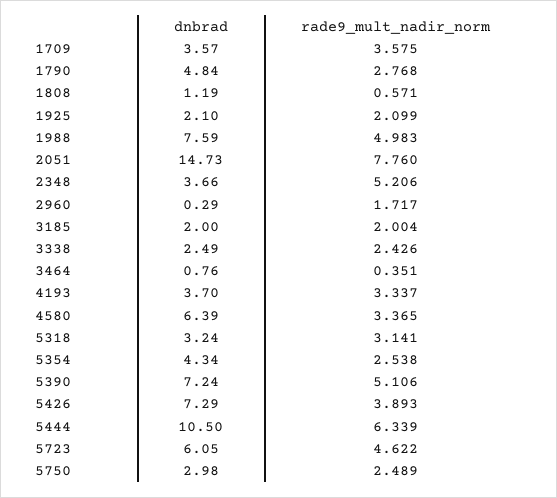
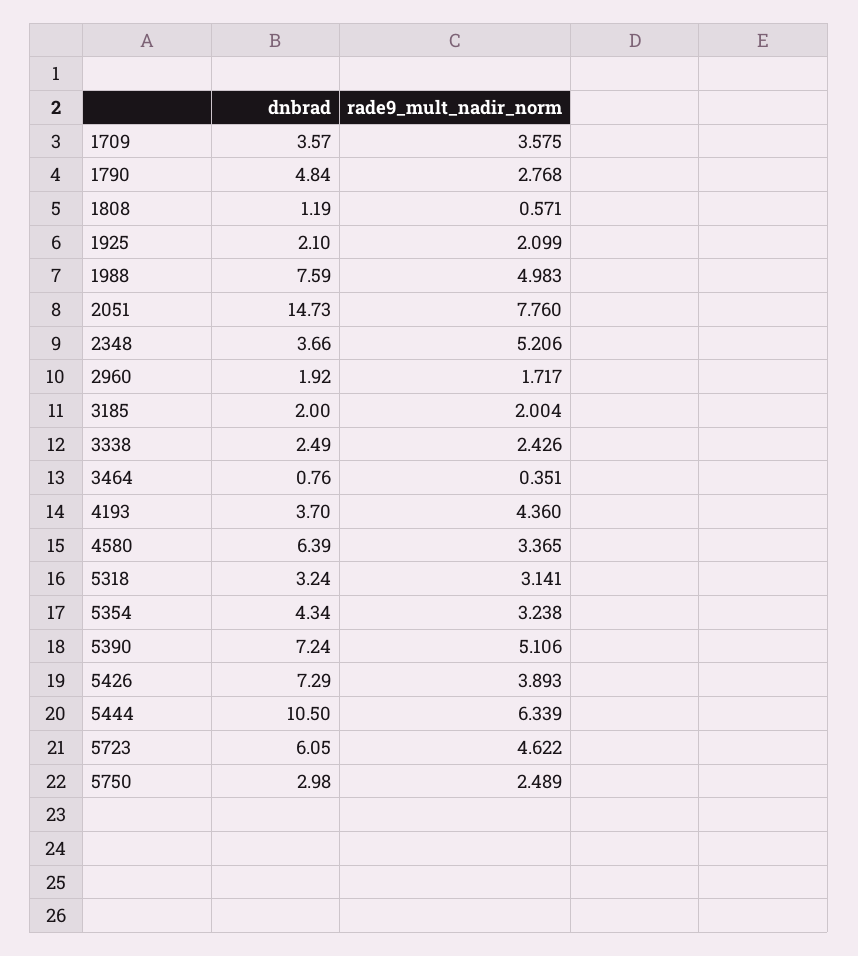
  {
    "dnbrad": {
      "1709": 3.57,
      "1790": 4.84,
      "1808": 1.19,
      "1925": 2.1,
      "1988": 7.59,
      "2051": 14.73,
      "2348": 3.66,
-     "2960": 0.29,
+     "2960": 1.92,
      "3185": 2,
      "3338": 2.49,
      "3464": 0.76,
      "4193": 3.7,
      "4580": 6.39,
      "5318": 3.24,
      "5354": 4.34,
      "5390": 7.24,
      "5426": 7.29,
      "5444": 10.5,
      "5723": 6.05,
      "5750": 2.98
    },
    "rade9_mult_nadir_norm": {
      "1709": 3.575,
      "1790": 2.768,
      "1808": 0.571,
      "1925": 2.099,
      "1988": 4.983,
      "2051": 7.76,
      "2348": 5.206,
      "2960": 1.717,
      "3185": 2.004,
      "3338": 2.426,
      "3464": 0.351,
-     "4193": 3.337,
+     "4193": 4.36,
      "4580": 3.365,
      "5318": 3.141,
-     "5354": 2.538,
+     "5354": 3.238,
      "5390": 5.106,
      "5426": 3.893,
      "5444": 6.339,
      "5723": 4.622,
      "5750": 2.489
    }
  }

